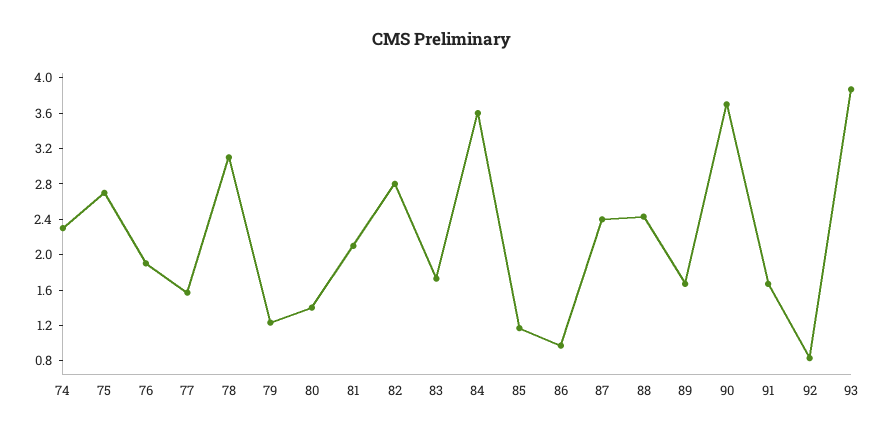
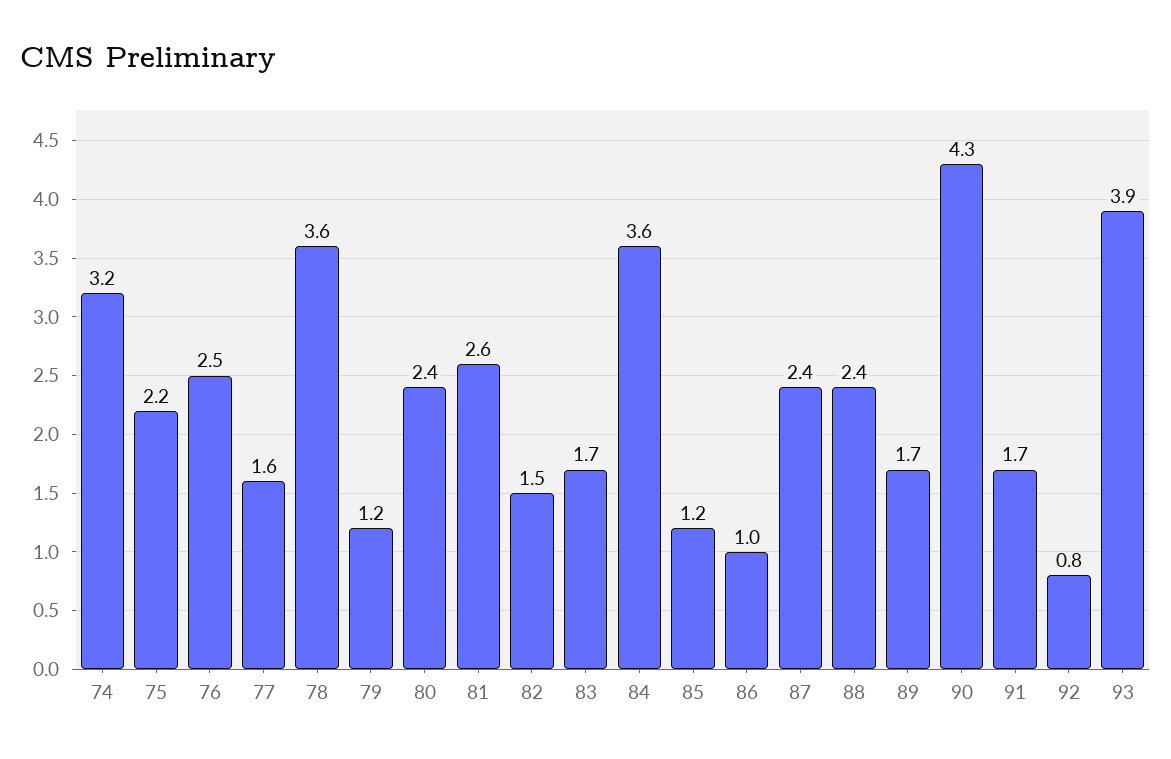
  {
-   "74": 2.3,
+   "74": 3.2,
-   "75": 2.7,
+   "75": 2.2,
-   "76": 1.9,
+   "76": 2.5,
    "77": 1.6,
-   "78": 3.1,
+   "78": 3.6,
    "79": 1.2,
-   "80": 1.4,
+   "80": 2.4,
-   "81": 2.1,
+   "81": 2.6,
-   "82": 2.8,
+   "82": 1.5,
    "83": 1.7,
    "84": 3.6,
    "85": 1.2,
    "86": 1,
    "87": 2.4,
    "88": 2.4,
    "89": 1.7,
-   "90": 3.7,
+   "90": 4.3,
    "91": 1.7,
    "92": 0.8,
    "93": 3.9
  }

